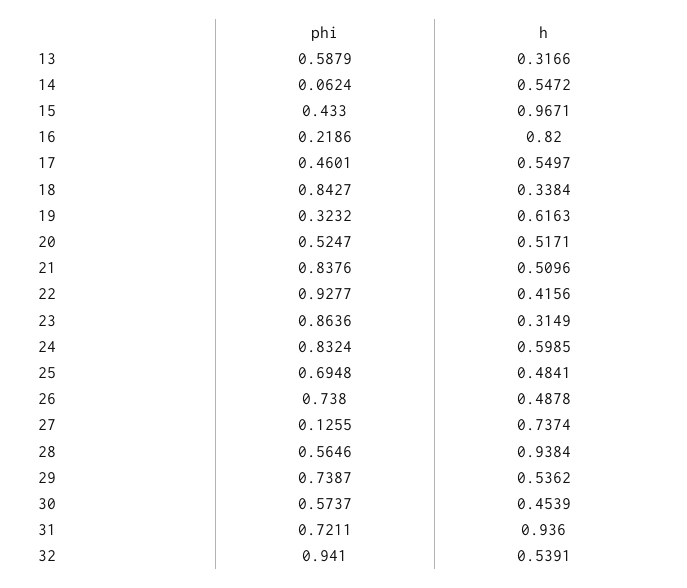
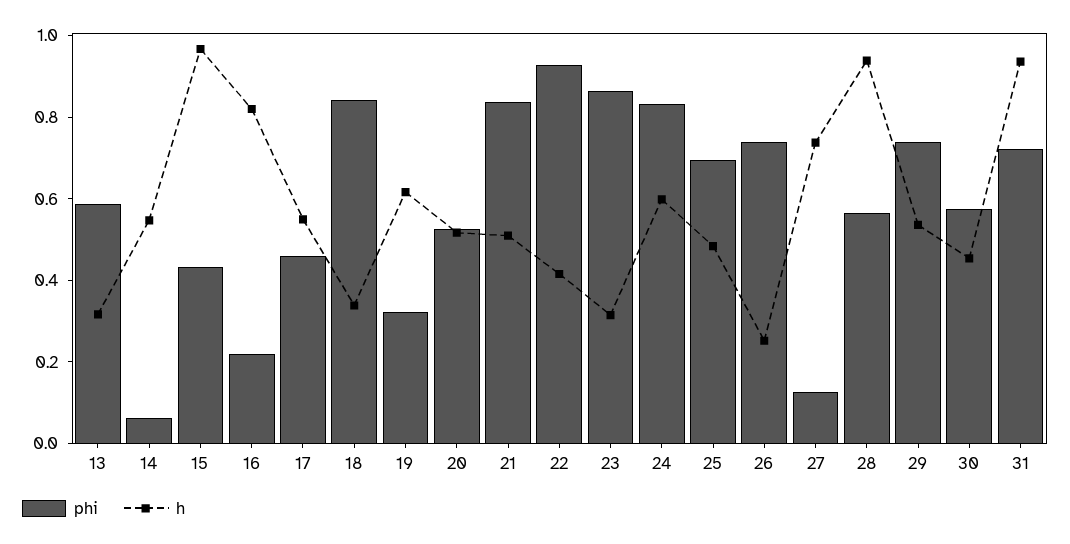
  {
    "phi": {
      "13": 0.5879,
      "14": 0.0624,
      "15": 0.433,
      "16": 0.2186,
      "17": 0.4601,
      "18": 0.8427,
      "19": 0.3232,
      "20": 0.5247,
      "21": 0.8376,
      "22": 0.9277,
      "23": 0.8636,
      "24": 0.8324,
      "25": 0.6948,
      "26": 0.738,
      "27": 0.1255,
      "28": 0.5646,
      "29": 0.7387,
      "30": 0.5737,
-     "31": 0.7211,
+     "31": 0.7211
-     "32": 0.941
    },
    "h": {
      "13": 0.3166,
      "14": 0.5472,
      "15": 0.9671,
      "16": 0.82,
      "17": 0.5497,
      "18": 0.3384,
      "19": 0.6163,
      "20": 0.5171,
      "21": 0.5096,
      "22": 0.4156,
      "23": 0.3149,
      "24": 0.5985,
      "25": 0.4841,
-     "26": 0.4878,
+     "26": 0.25,
      "27": 0.7374,
      "28": 0.9384,
      "29": 0.5362,
      "30": 0.4539,
-     "31": 0.936,
+     "31": 0.936
-     "32": 0.5391
    }
  }

